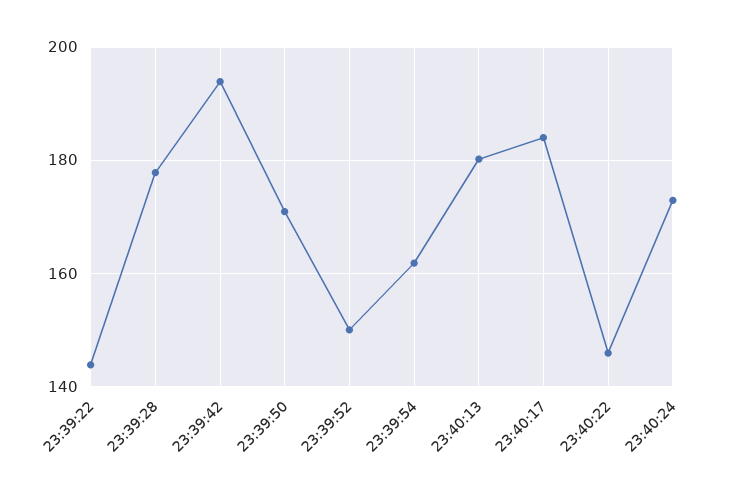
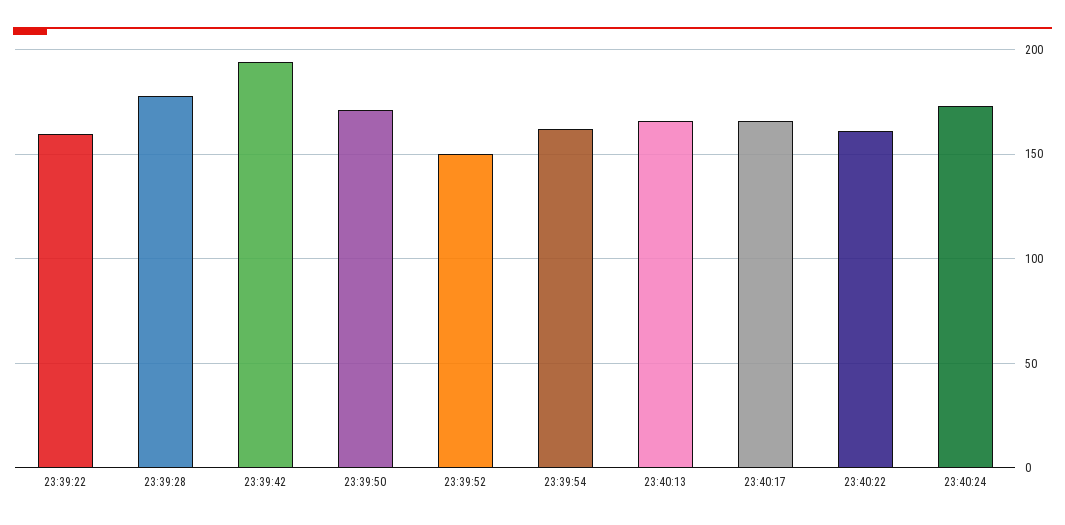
  {
-   "23:39:22": 144,
+   "23:39:22": 160,
    "23:39:28": 178,
    "23:39:42": 194,
    "23:39:50": 170,
    "23:39:52": 150,
    "23:39:54": 162,
-   "23:40:13": 180,
+   "23:40:13": 165,
-   "23:40:17": 184,
+   "23:40:17": 165,
-   "23:40:22": 146,
+   "23:40:22": 160,
    "23:40:24": 172
  }

